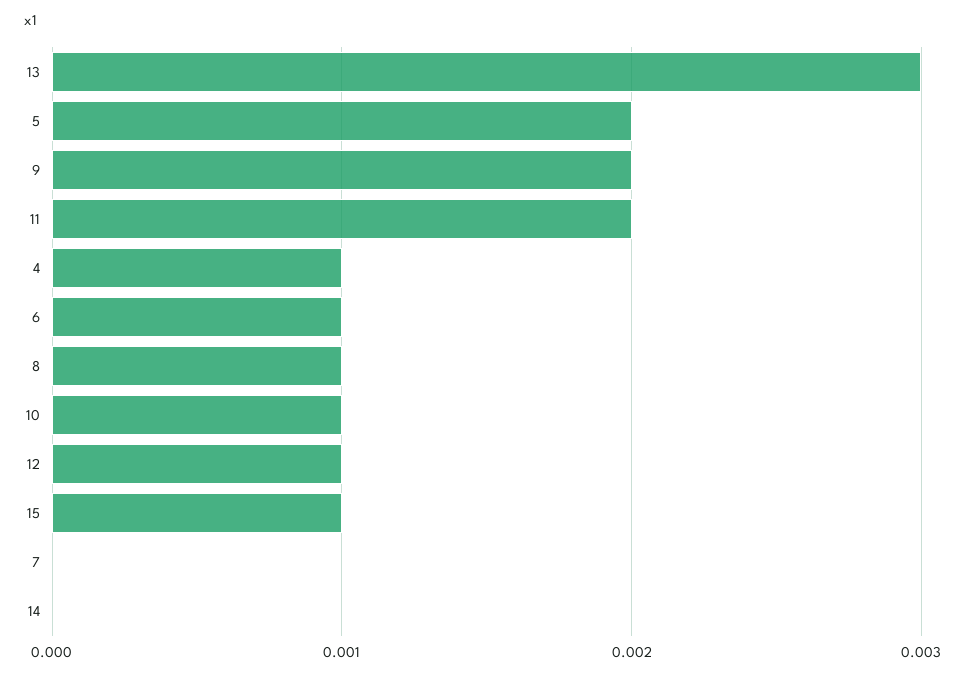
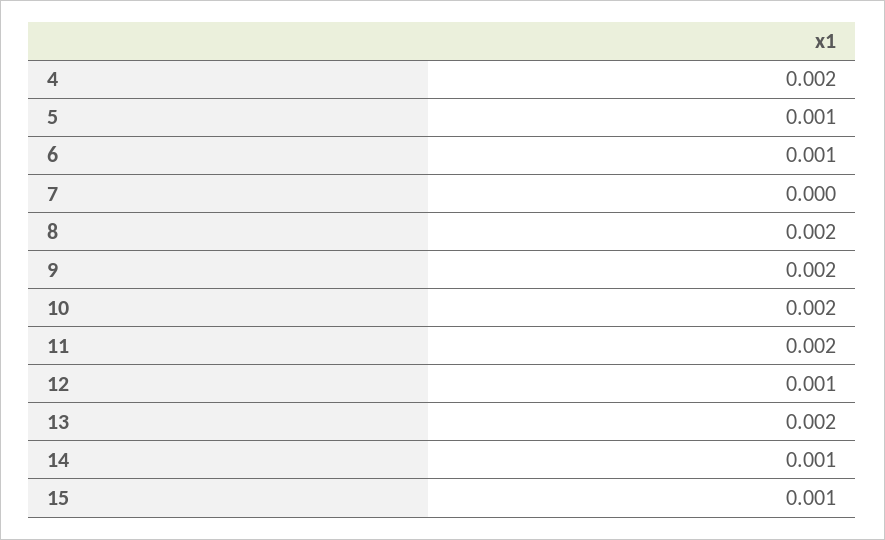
  {
-   "13": 0.003,
+   "13": 0.002,
-   "5": 0.002,
+   "5": 0.001,
    "9": 0.002,
    "11": 0.002,
-   "4": 0.001,
+   "4": 0.002,
    "6": 0.001,
-   "8": 0.001,
+   "8": 0.002,
-   "10": 0.001,
+   "10": 0.002,
    "12": 0.001,
    "15": 0.001,
    "7": 0,
-   "14": 0
+   "14": 0.001
  }

